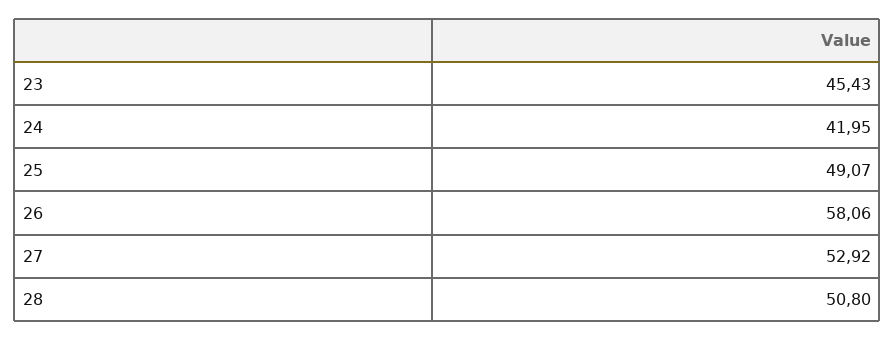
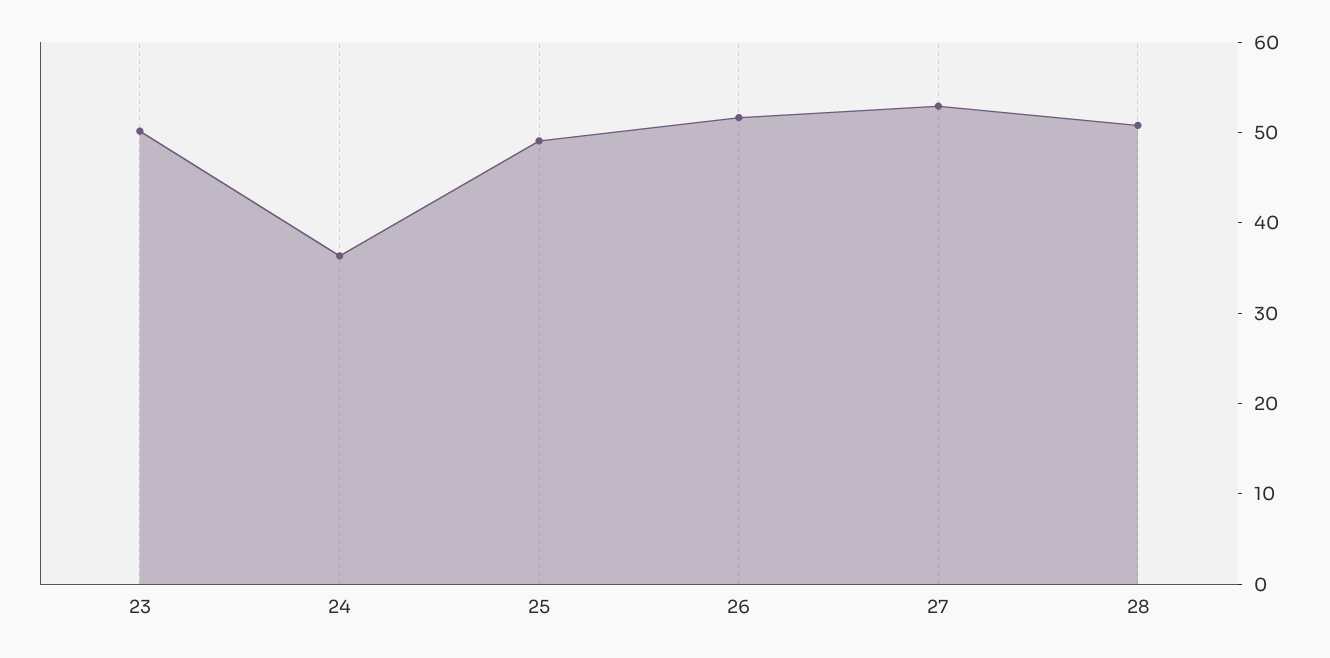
  {
-   "23": 45.43,
+   "23": 50,
-   "24": 41.95,
+   "24": 36,
    "25": 49.07,
-   "26": 58.06,
+   "26": 52,
    "27": 52.92,
    "28": 50.8
  }

